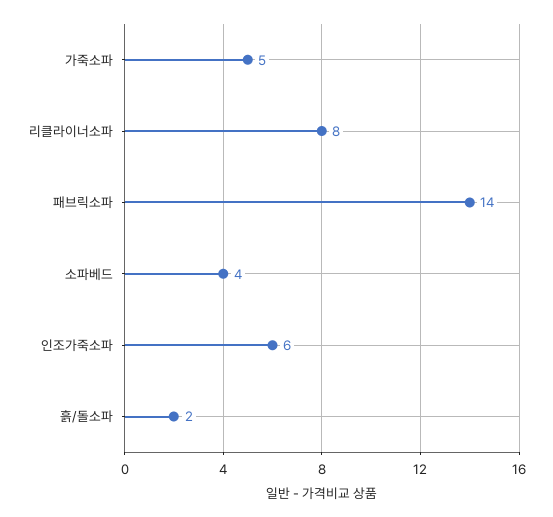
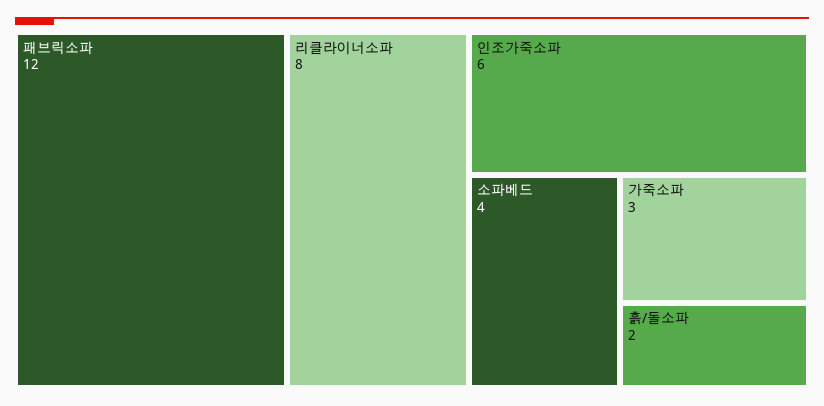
  {
-   "가죽소파": 5,
+   "가죽소파": 3,
    "리클라이너소파": 8,
-   "패브릭소파": 14,
+   "패브릭소파": 12,
    "소파베드": 4,
    "인조가죽소파": 6,
    "흙/돌소파": 2
  }

